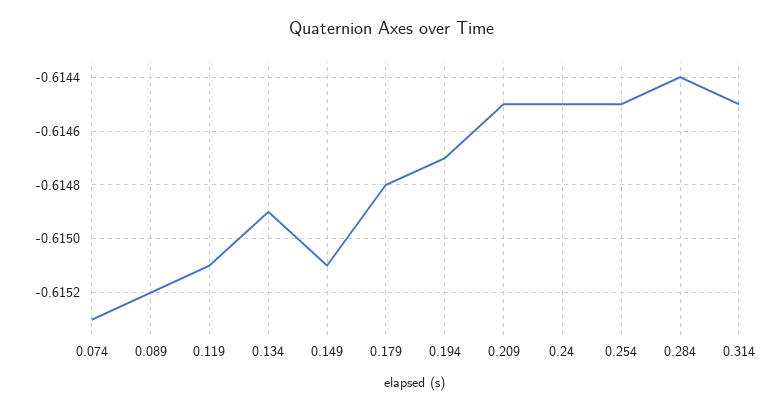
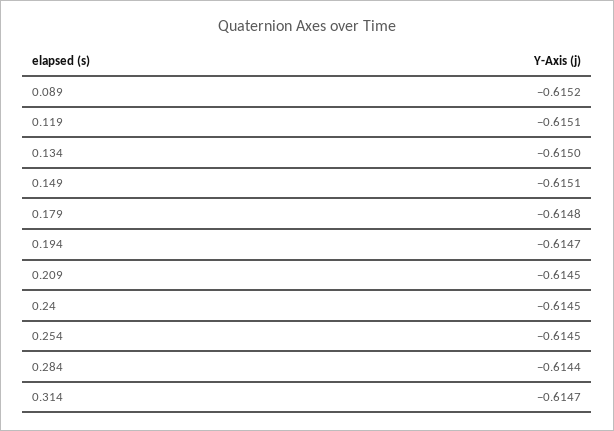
  {
-   "0.074": -0.6153,
    "0.089": -0.6152,
    "0.119": -0.6151,
-   "0.134": -0.6149,
+   "0.134": -0.615,
    "0.149": -0.6151,
    "0.179": -0.6148,
    "0.194": -0.6147,
    "0.209": -0.6145,
    "0.24": -0.6145,
    "0.254": -0.6145,
    "0.284": -0.6144,
-   "0.314": -0.6145
+   "0.314": -0.6147
  }

